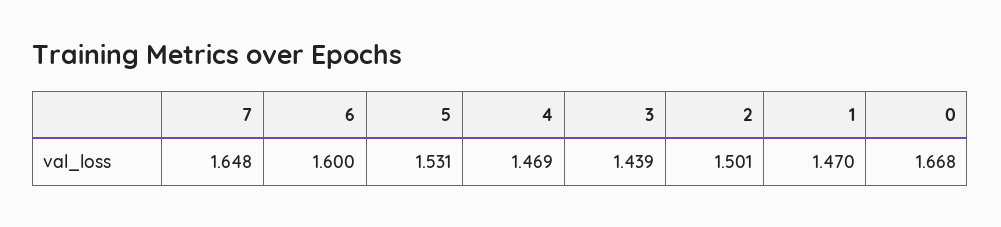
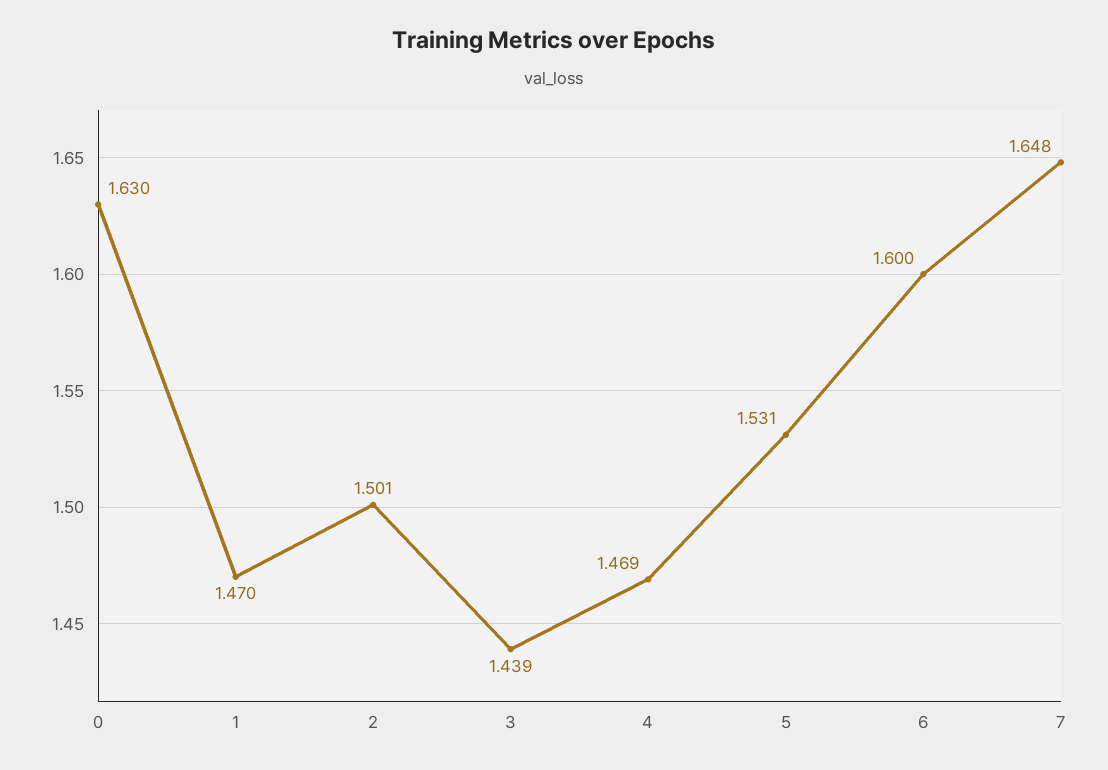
  {
    "7": 1.648,
    "6": 1.6,
    "5": 1.531,
    "4": 1.469,
    "3": 1.439,
    "2": 1.501,
    "1": 1.47,
-   "0": 1.668
+   "0": 1.63
  }

